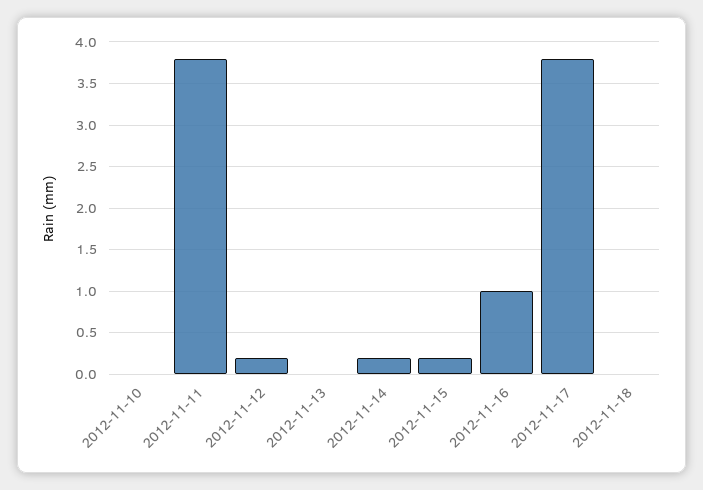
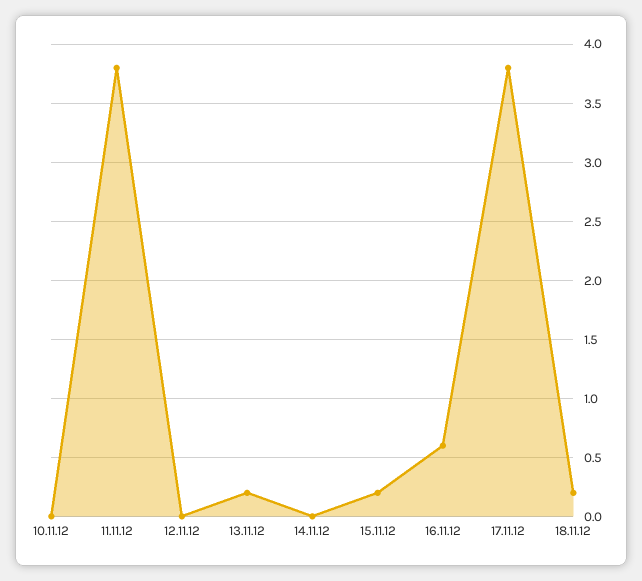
  {
    "2012-11-10": 0,
    "2012-11-11": 3.8,
-   "2012-11-12": 0.2,
+   "2012-11-12": 0,
-   "2012-11-13": 0,
+   "2012-11-13": 0.2,
-   "2012-11-14": 0.2,
+   "2012-11-14": 0,
    "2012-11-15": 0.2,
-   "2012-11-16": 1,
+   "2012-11-16": 0.6,
    "2012-11-17": 3.8,
-   "2012-11-18": 0
+   "2012-11-18": 0.2
  }

